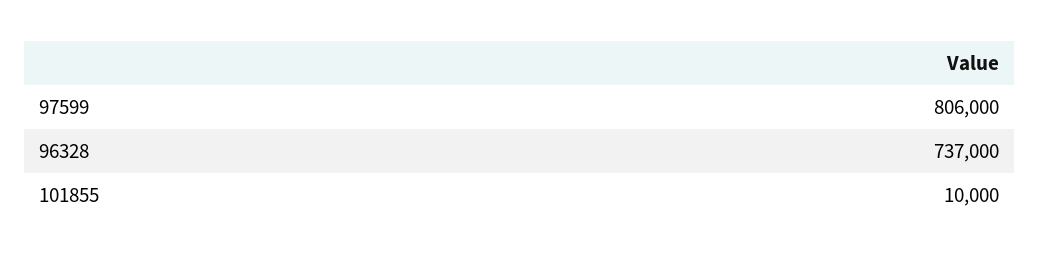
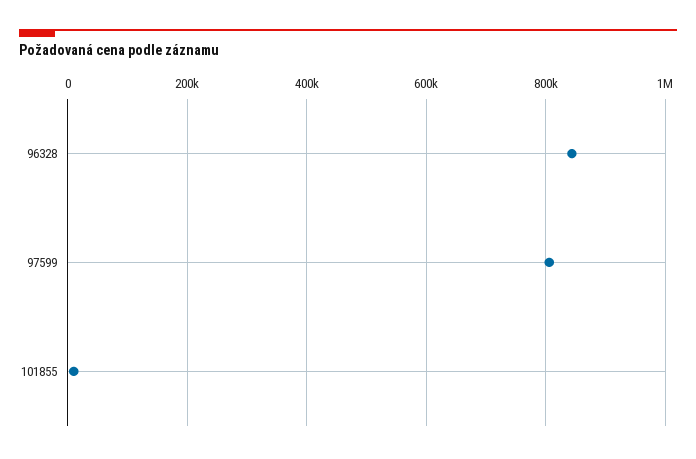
  {
    "97599": 806000,
-   "96328": 737000,
+   "96328": 840000,
    "101855": 10000
  }

